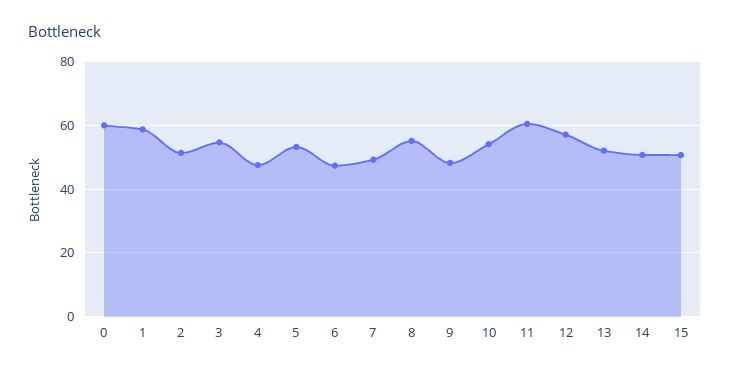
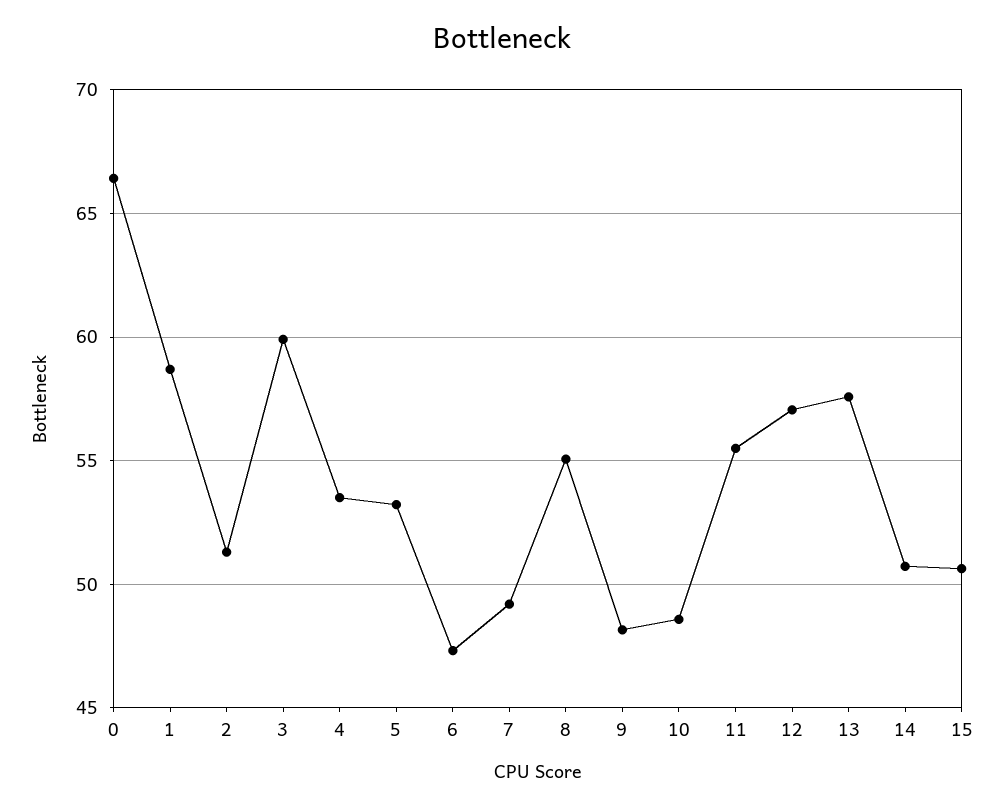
  {
-   "0": 60,
+   "0": 66.5,
    "1": 58.5,
    "2": 51.5,
-   "3": 54,
+   "3": 60,
-   "4": 48,
+   "4": 53.5,
    "5": 53,
    "6": 47.5,
    "7": 49,
    "8": 55,
    "9": 48,
-   "10": 54,
+   "10": 48.5,
-   "11": 60,
+   "11": 55.5,
    "12": 57,
-   "13": 52,
+   "13": 57.5,
    "14": 50.5,
    "15": 50.5
  }

